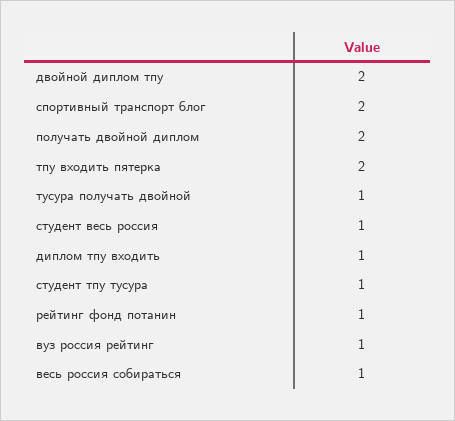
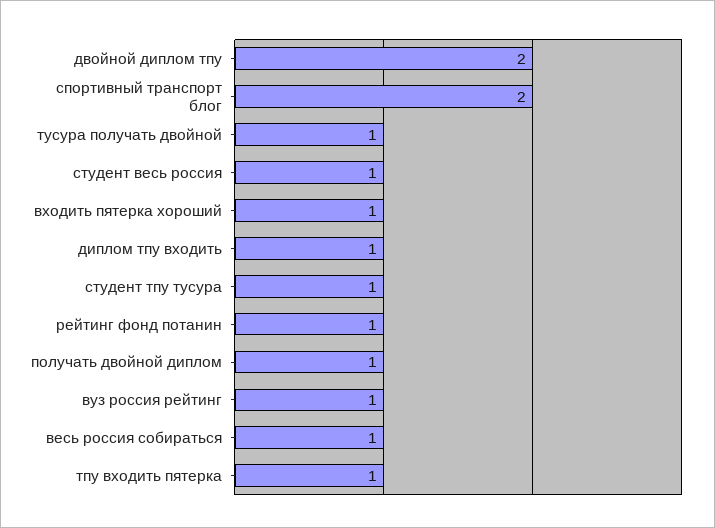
  {
    "двойной диплом тпу": 2,
    "спортивный транспорт блог": 2,
-   "получать двойной диплом": 2,
+   "получать двойной диплом": 1,
-   "тпу входить пятерка": 2,
+   "тпу входить пятерка": 1,
    "тусура получать двойной": 1,
    "студент весь россия": 1,
    "диплом тпу входить": 1,
    "студент тпу тусура": 1,
    "рейтинг фонд потанин": 1,
    "вуз россия рейтинг": 1,
-   "весь россия собираться": 1
+   "весь россия собираться": 1,
+   "входить пятерка хороший": 1
  }

